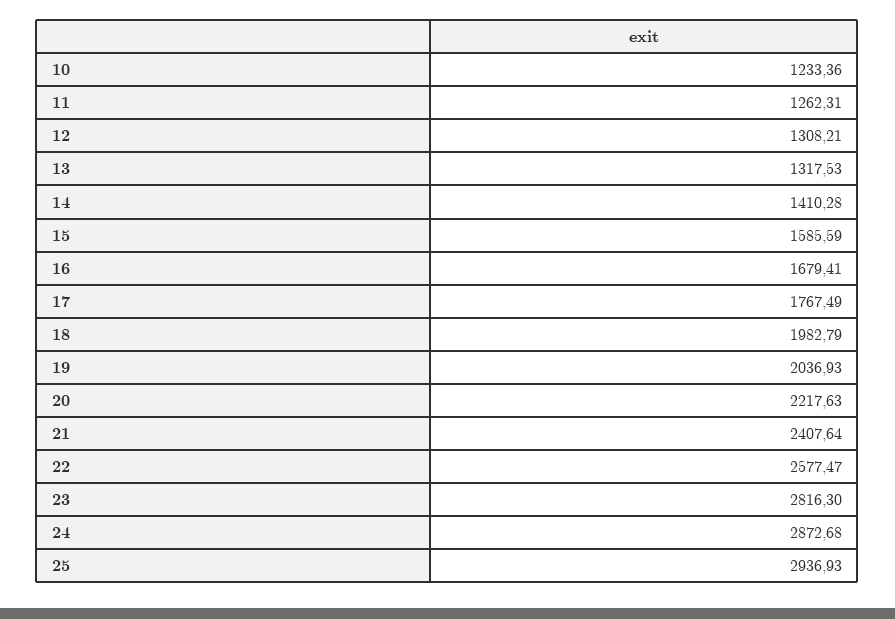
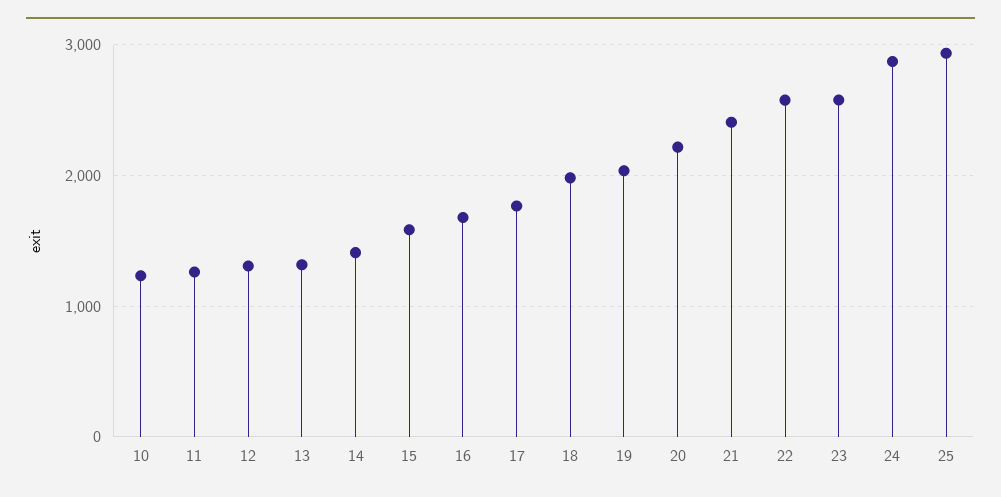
  {
    "10": 1233.36,
    "11": 1262.31,
    "12": 1308.21,
    "13": 1317.53,
    "14": 1410.28,
    "15": 1585.59,
    "16": 1679.41,
    "17": 1767.49,
    "18": 1982.79,
    "19": 2036.93,
    "20": 2217.63,
    "21": 2407.64,
    "22": 2577.47,
-   "23": 2816.3,
+   "23": 2600,
    "24": 2872.68,
    "25": 2936.93
  }

